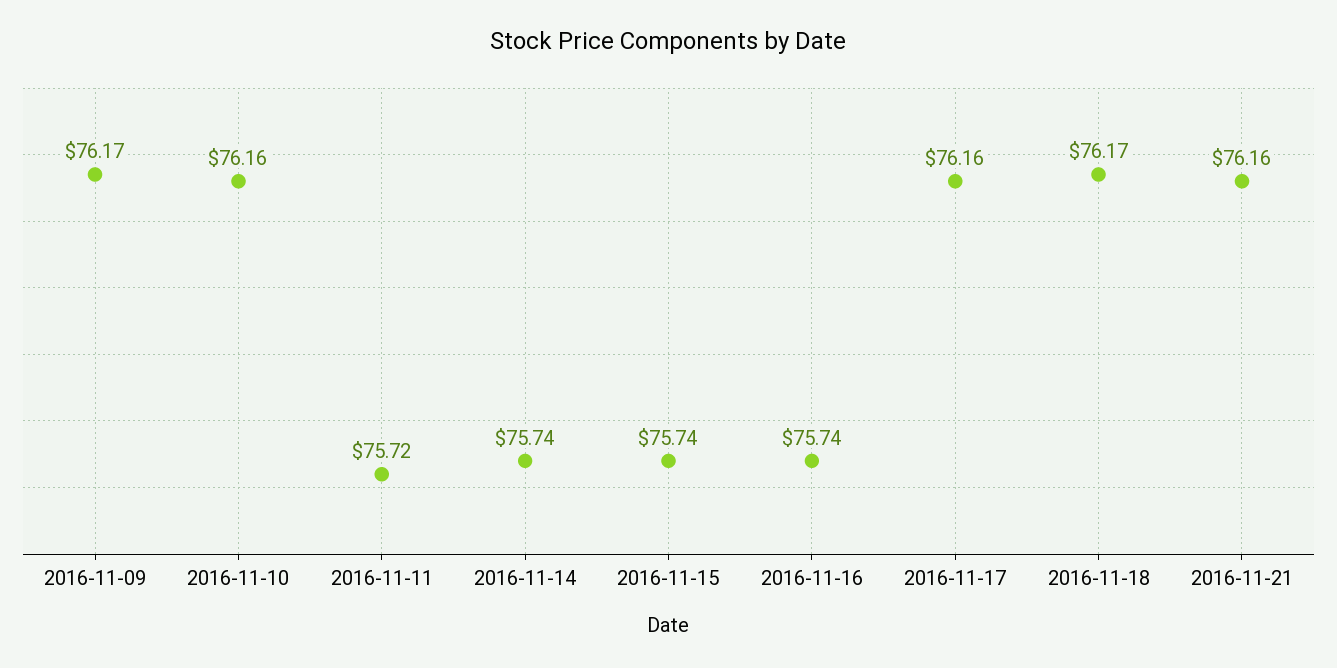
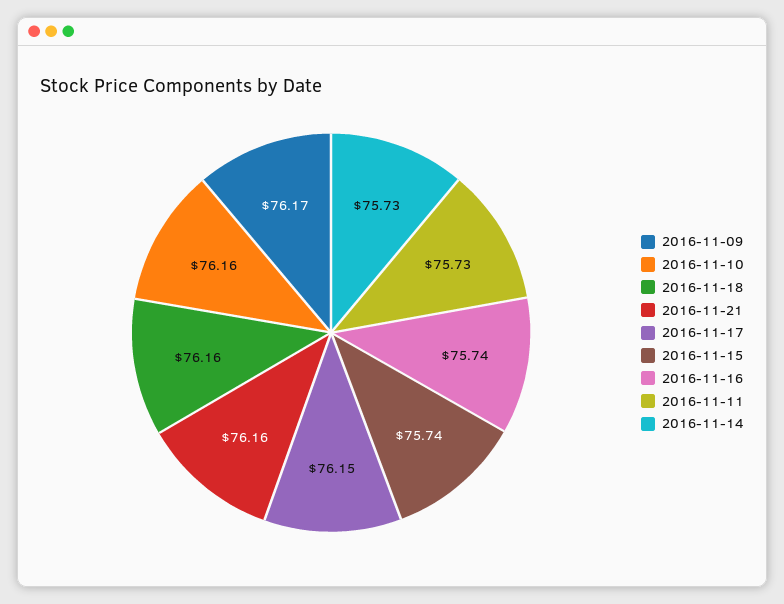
  {
    "2016-11-09": 76.17,
    "2016-11-10": 76.16,
-   "2016-11-11": 75.72,
+   "2016-11-11": 75.73,
-   "2016-11-14": 75.74,
+   "2016-11-14": 75.73,
    "2016-11-15": 75.74,
    "2016-11-16": 75.74,
-   "2016-11-17": 76.16,
+   "2016-11-17": 76.15,
-   "2016-11-18": 76.17,
+   "2016-11-18": 76.16,
    "2016-11-21": 76.16
  }

